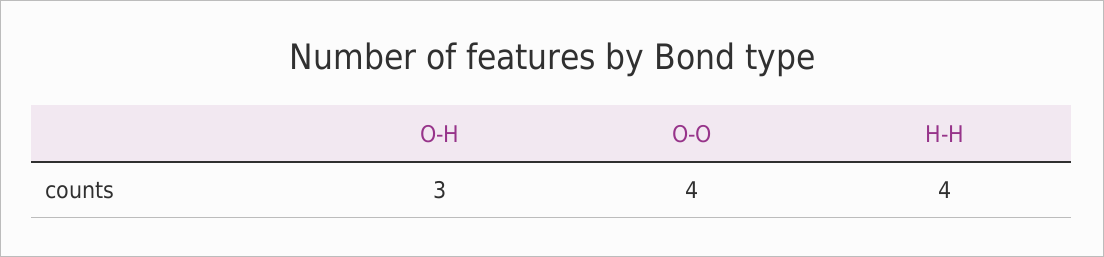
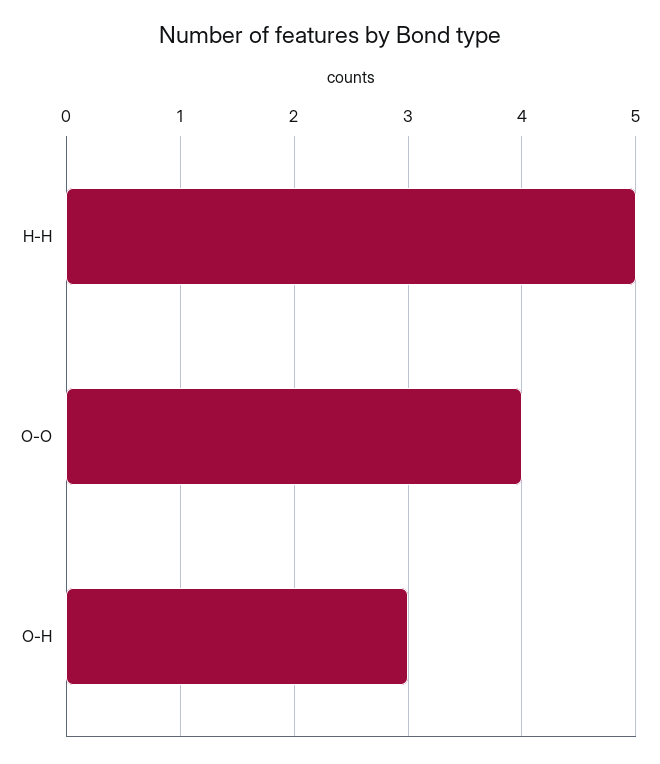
  {
    "O-H": 3,
    "O-O": 4,
-   "H-H": 4
+   "H-H": 5
  }

